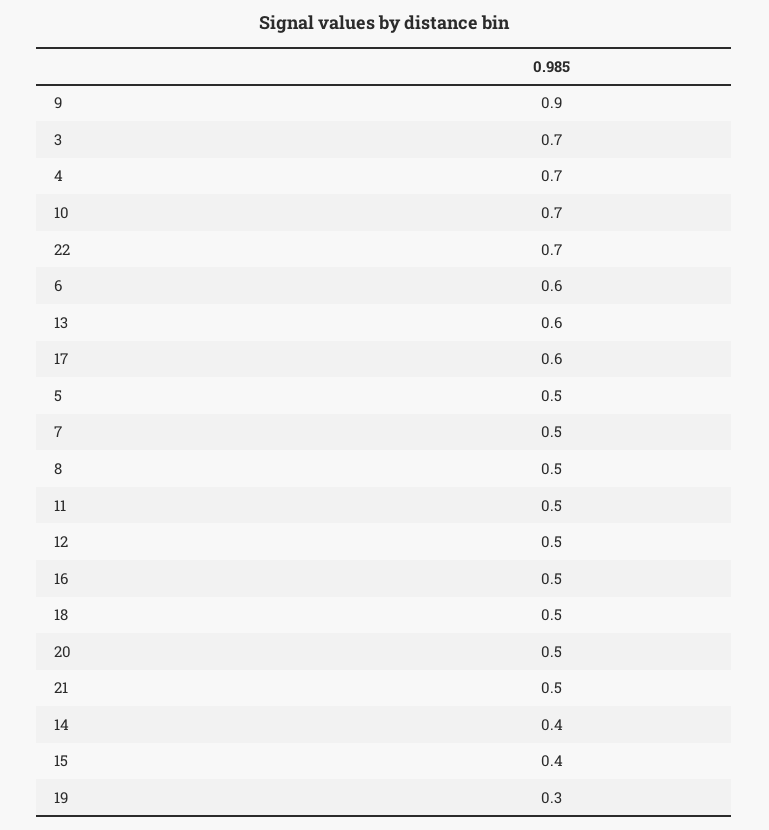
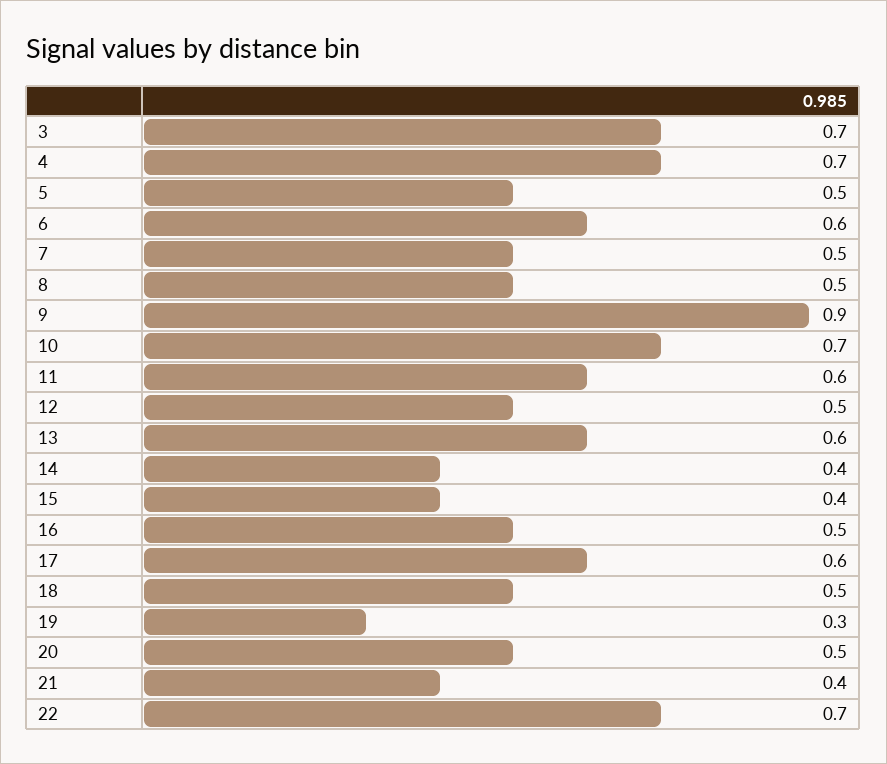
  {
    "9": 0.9,
    "3": 0.7,
    "4": 0.7,
    "10": 0.7,
    "22": 0.7,
    "6": 0.6,
    "13": 0.6,
    "17": 0.6,
    "5": 0.5,
    "7": 0.5,
    "8": 0.5,
-   "11": 0.5,
+   "11": 0.6,
    "12": 0.5,
    "16": 0.5,
    "18": 0.5,
    "20": 0.5,
-   "21": 0.5,
+   "21": 0.4,
    "14": 0.4,
    "15": 0.4,
    "19": 0.3
  }

